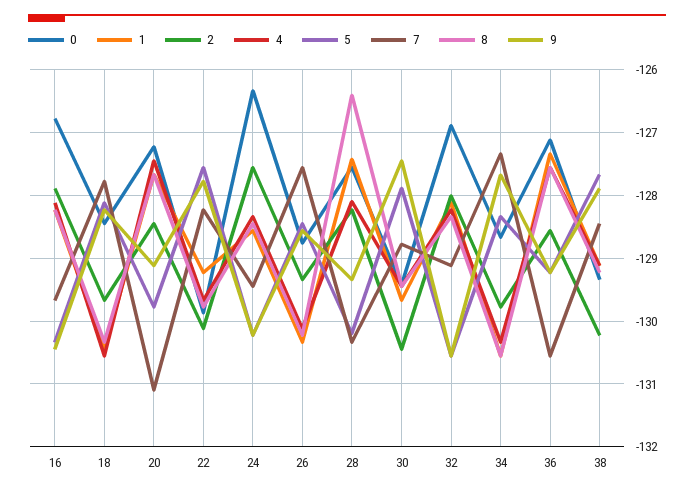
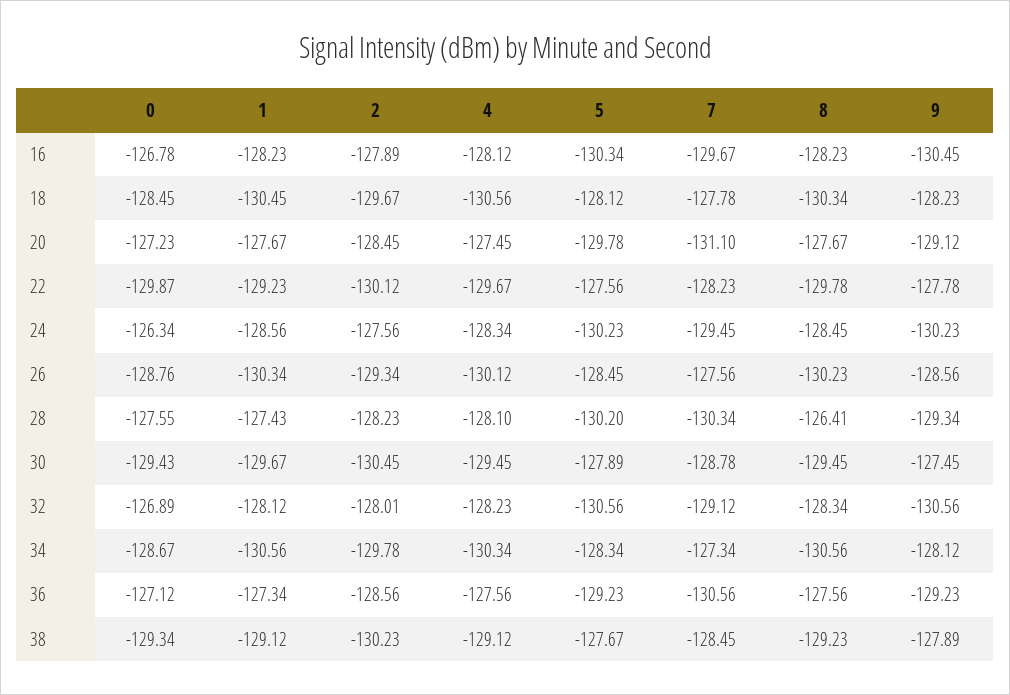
  {
    "0": {
      "16": -126.78,
      "18": -128.45,
      "20": -127.23,
      "22": -129.87,
      "24": -126.34,
      "26": -128.76,
      "28": -127.55,
      "30": -129.43,
      "32": -126.89,
      "34": -128.67,
      "36": -127.12,
      "38": -129.34
    },
    "1": {
      "16": -128.23,
      "18": -130.45,
      "20": -127.67,
      "22": -129.23,
      "24": -128.56,
      "26": -130.34,
      "28": -127.43,
      "30": -129.67,
      "32": -128.12,
      "34": -130.56,
      "36": -127.34,
      "38": -129.12
    },
    "2": {
      "16": -127.89,
      "18": -129.67,
      "20": -128.45,
      "22": -130.12,
      "24": -127.56,
      "26": -129.34,
      "28": -128.23,
      "30": -130.45,
      "32": -128.01,
      "34": -129.78,
      "36": -128.56,
      "38": -130.23
    },
    "4": {
      "16": -128.12,
      "18": -130.56,
      "20": -127.45,
      "22": -129.67,
      "24": -128.34,
      "26": -130.12,
      "28": -128.1,
      "30": -129.45,
      "32": -128.23,
      "34": -130.34,
      "36": -127.56,
      "38": -129.12
    },
    "5": {
      "16": -130.34,
      "18": -128.12,
      "20": -129.78,
      "22": -127.56,
      "24": -130.23,
      "26": -128.45,
      "28": -130.2,
      "30": -127.89,
      "32": -130.56,
      "34": -128.34,
      "36": -129.23,
      "38": -127.67
    },
    "7": {
      "16": -129.67,
      "18": -127.78,
      "20": -131.1,
      "22": -128.23,
      "24": -129.45,
      "26": -127.56,
      "28": -130.34,
      "30": -128.78,
      "32": -129.12,
      "34": -127.34,
      "36": -130.56,
      "38": -128.45
    },
    "8": {
      "16": -128.23,
      "18": -130.34,
      "20": -127.67,
      "22": -129.78,
      "24": -128.45,
      "26": -130.23,
      "28": -126.41,
      "30": -129.45,
      "32": -128.34,
      "34": -130.56,
      "36": -127.56,
      "38": -129.23
    },
    "9": {
      "16": -130.45,
      "18": -128.23,
      "20": -129.12,
      "22": -127.78,
      "24": -130.23,
      "26": -128.56,
      "28": -129.34,
      "30": -127.45,
      "32": -130.56,
-     "34": -127.7,
+     "34": -128.12,
      "36": -129.23,
      "38": -127.89
    }
  }

